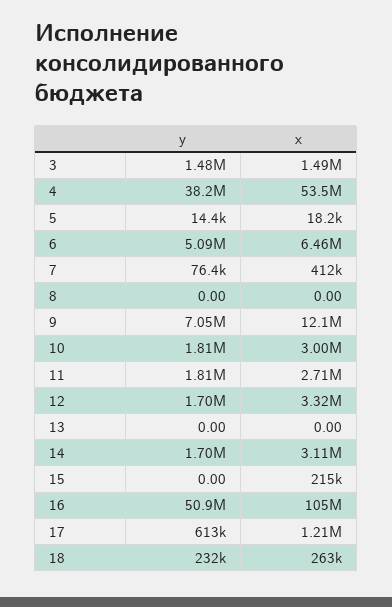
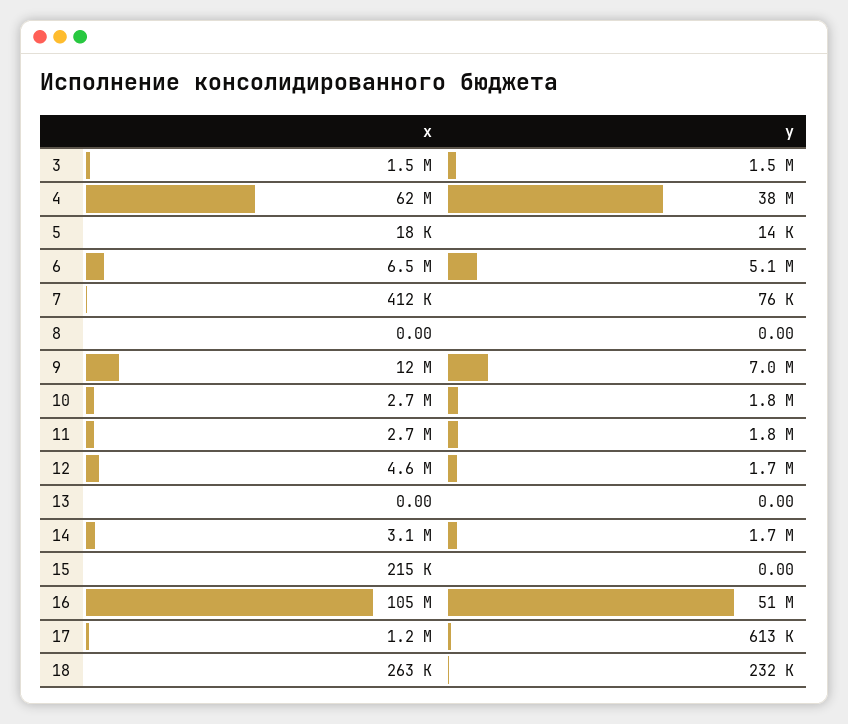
  {
    "y": {
      "3": 1480000,
      "4": 38200000,
      "5": 14400,
      "6": 5090000,
      "7": 76400,
      "8": 0,
      "9": 7050000,
      "10": 1810000,
      "11": 1810000,
      "12": 1700000,
      "13": 0,
      "14": 1700000,
      "15": 0,
      "16": 50900000,
      "17": 613000,
      "18": 232000
    },
    "x": {
      "3": 1490000,
-     "4": 53500000,
+     "4": 62000000,
      "5": 18200,
      "6": 6460000,
      "7": 412000,
      "8": 0,
      "9": 12100000,
-     "10": 3000000,
+     "10": 2700000,
      "11": 2710000,
-     "12": 3320000,
+     "12": 4600000,
      "13": 0,
      "14": 3110000,
      "15": 215000,
      "16": 105000000,
      "17": 1210000,
      "18": 263000
    }
  }

